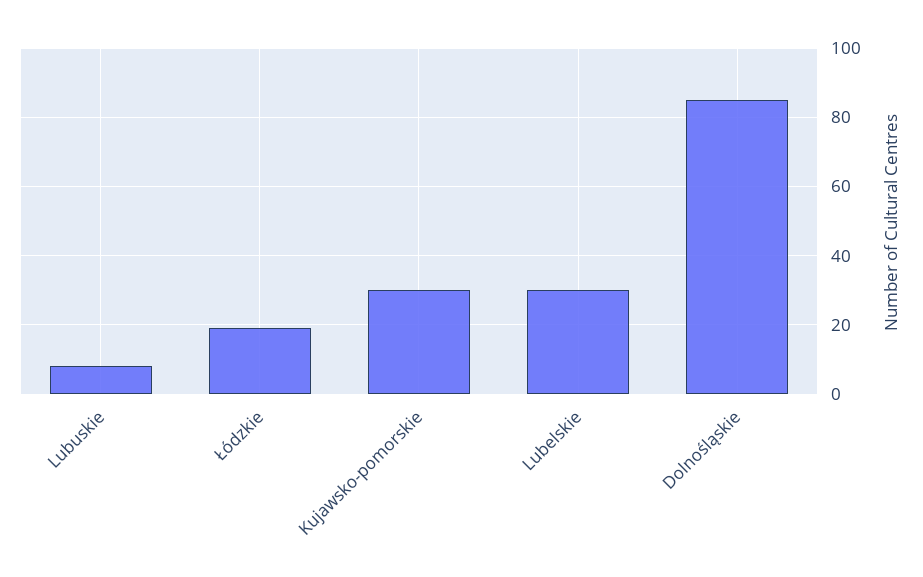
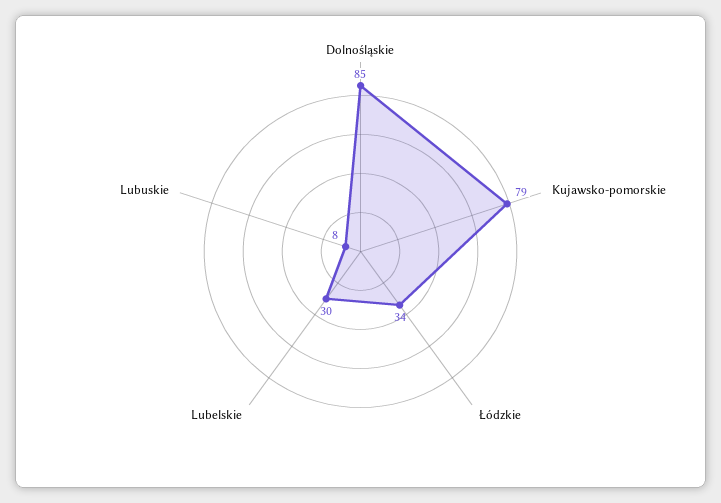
  {
    "Lubuskie": 8,
-   "Łódzkie": 20,
+   "Łódzkie": 34,
-   "Kujawsko-pomorskie": 30,
+   "Kujawsko-pomorskie": 79,
    "Lubelskie": 30,
    "Dolnośląskie": 85
  }

